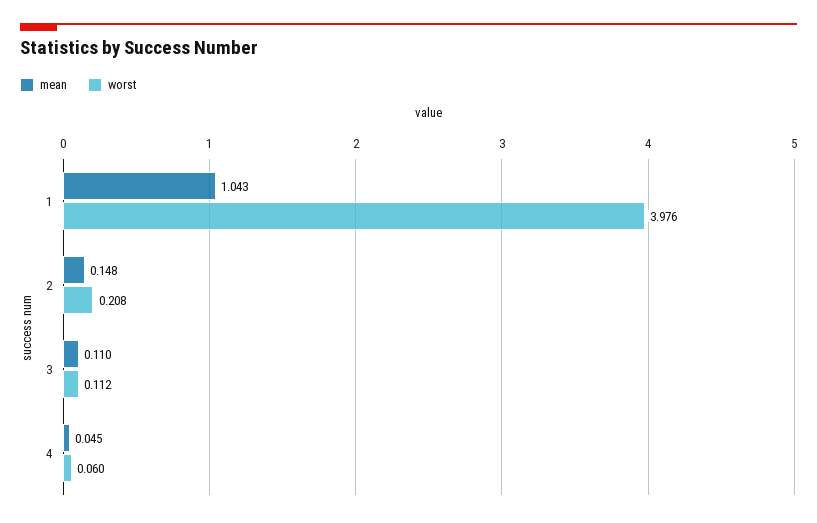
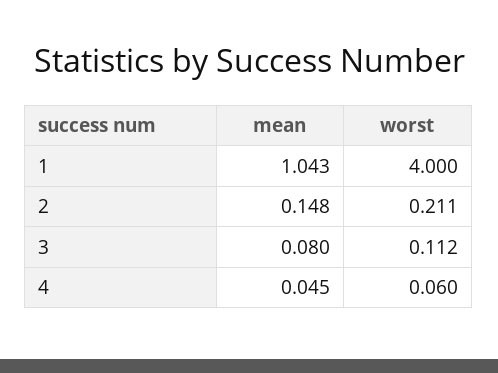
  {
    "mean": {
      "1": 1.043,
      "2": 0.148,
-     "3": 0.11,
+     "3": 0.08,
      "4": 0.045
    },
    "worst": {
-     "1": 3.976,
+     "1": 4,
-     "2": 0.208,
+     "2": 0.211,
      "3": 0.112,
      "4": 0.06
    }
  }

